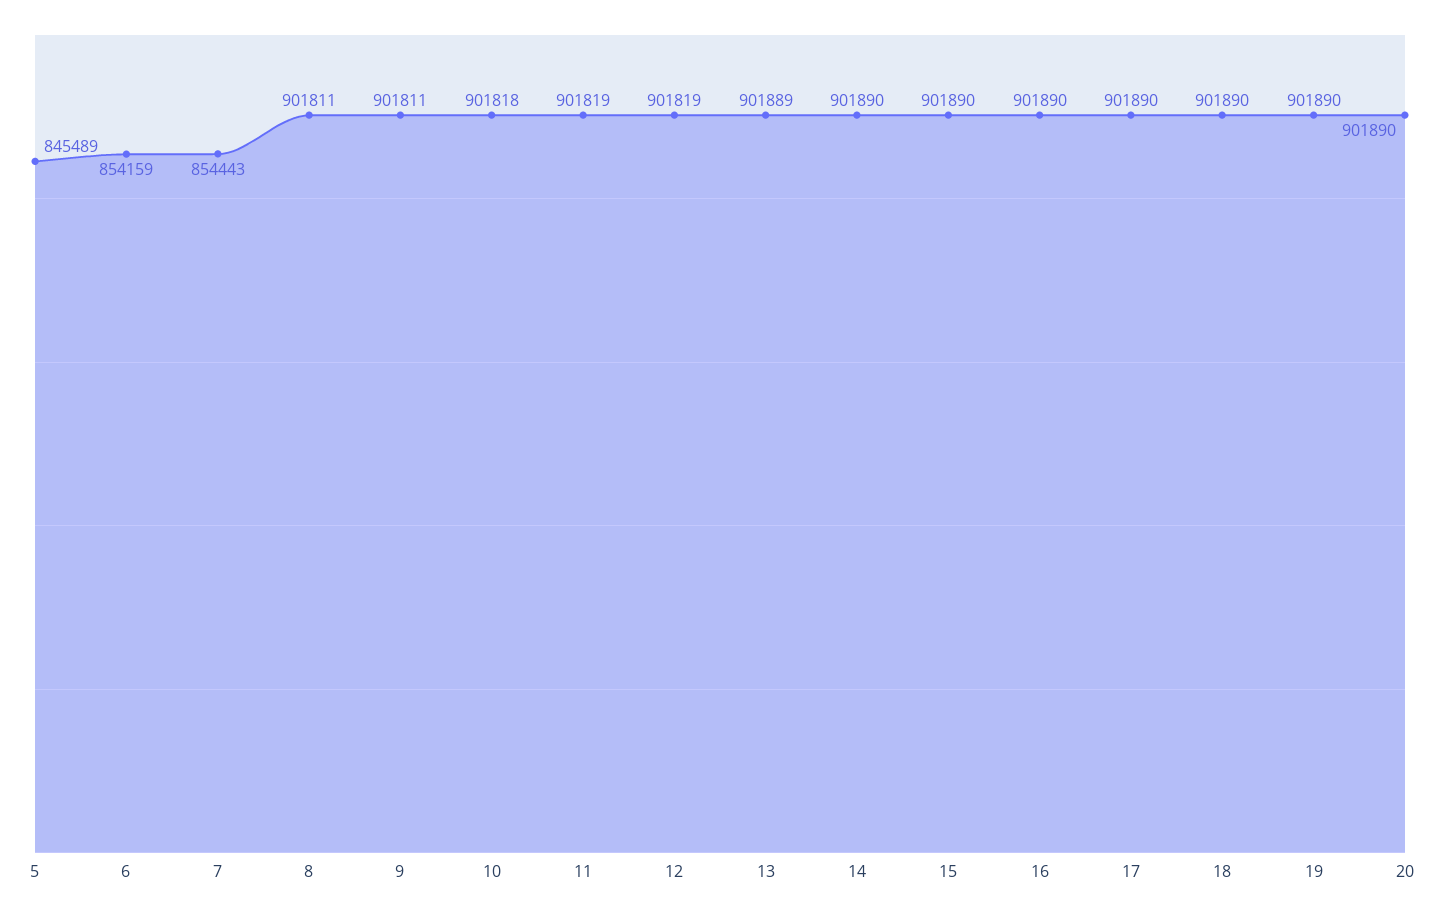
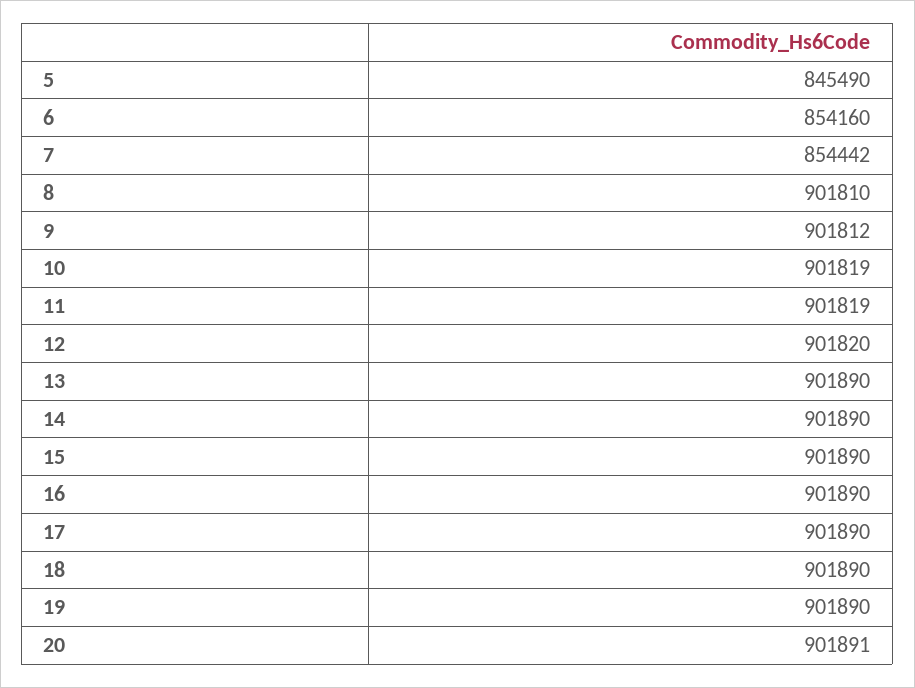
  {
-   "5": 845489,
+   "5": 845490,
-   "6": 854159,
+   "6": 854160,
-   "7": 854443,
+   "7": 854442,
-   "8": 901811,
+   "8": 901810,
-   "9": 901811,
+   "9": 901812,
-   "10": 901818,
+   "10": 901819,
    "11": 901819,
-   "12": 901819,
+   "12": 901820,
-   "13": 901889,
+   "13": 901890,
    "14": 901890,
    "15": 901890,
    "16": 901890,
    "17": 901890,
    "18": 901890,
    "19": 901890,
-   "20": 901890
+   "20": 901891
  }

